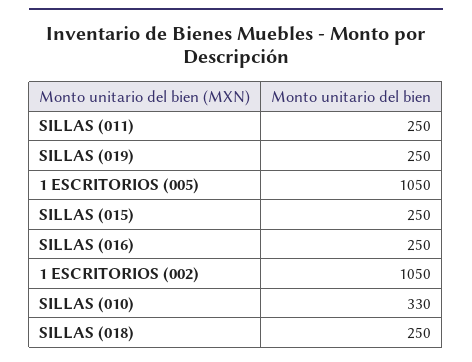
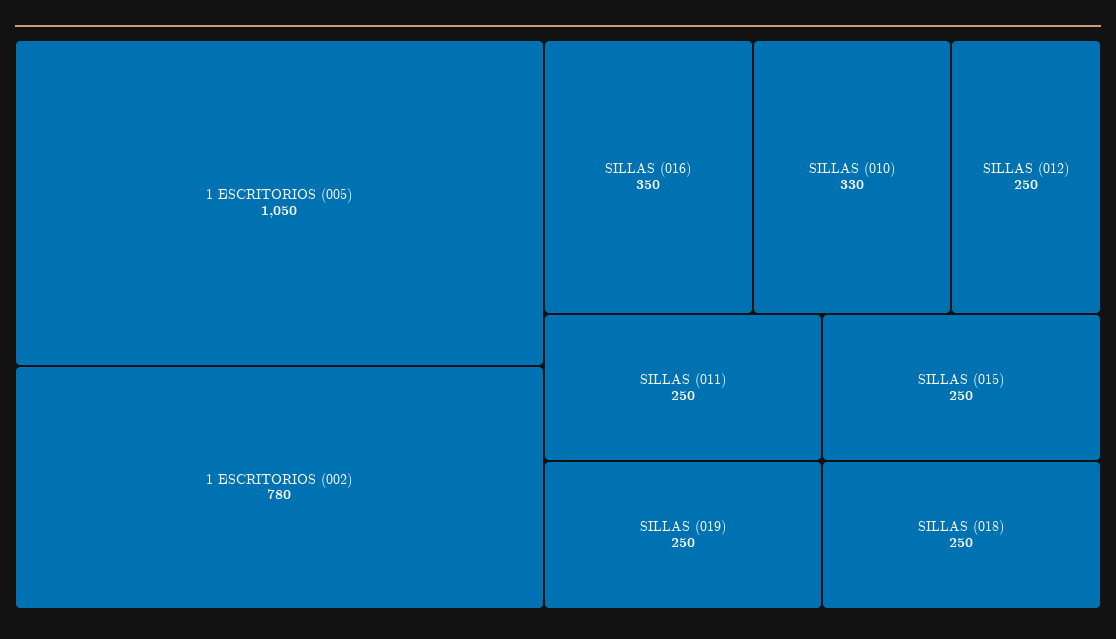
  {
    "SILLAS (011)": 250,
    "SILLAS (019)": 250,
    "1 ESCRITORIOS (005)": 1050,
    "SILLAS (015)": 250,
-   "SILLAS (016)": 250,
+   "SILLAS (016)": 350,
-   "1 ESCRITORIOS (002)": 1050,
+   "1 ESCRITORIOS (002)": 780,
    "SILLAS (010)": 330,
-   "SILLAS (018)": 250
+   "SILLAS (018)": 250,
+   "SILLAS (012)": 250
  }

